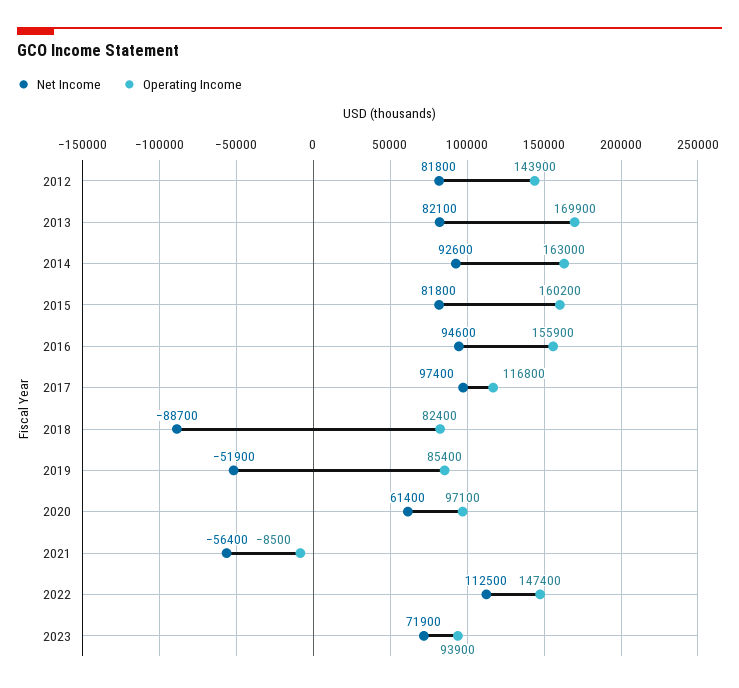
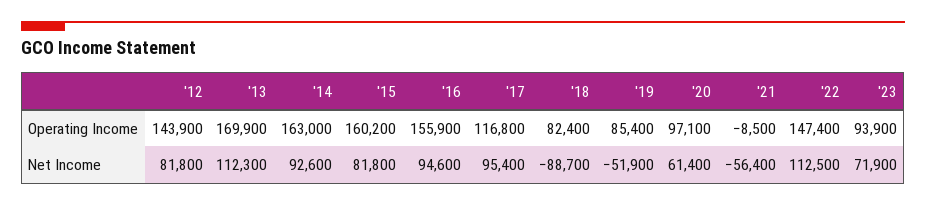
  {
    "Net Income": {
      "2012": 81800,
-     "2013": 82100,
+     "2013": 112300,
      "2014": 92600,
      "2015": 81800,
      "2016": 94600,
-     "2017": 97400,
+     "2017": 95400,
      "2018": -88700,
      "2019": -51900,
      "2020": 61400,
      "2021": -56400,
      "2022": 112500,
      "2023": 71900
    },
    "Operating Income": {
      "2012": 143900,
      "2013": 169900,
      "2014": 163000,
      "2015": 160200,
      "2016": 155900,
      "2017": 116800,
      "2018": 82400,
      "2019": 85400,
      "2020": 97100,
      "2021": -8500,
      "2022": 147400,
      "2023": 93900
    }
  }

